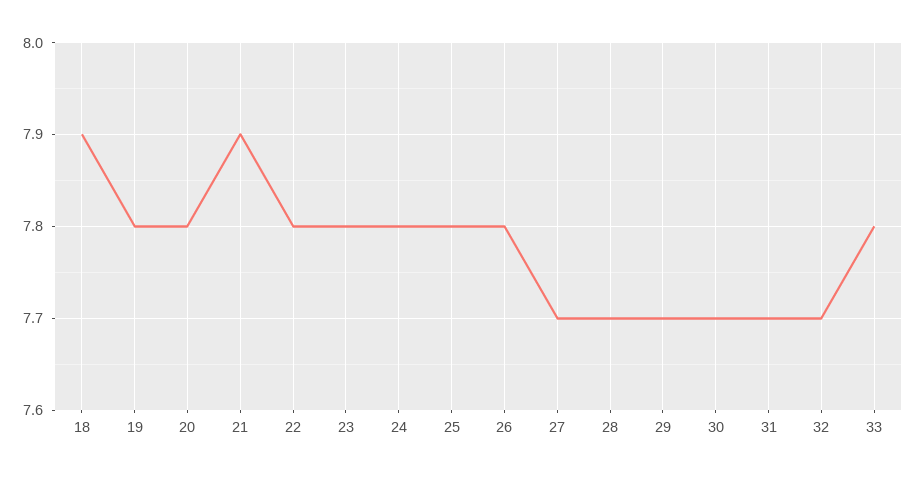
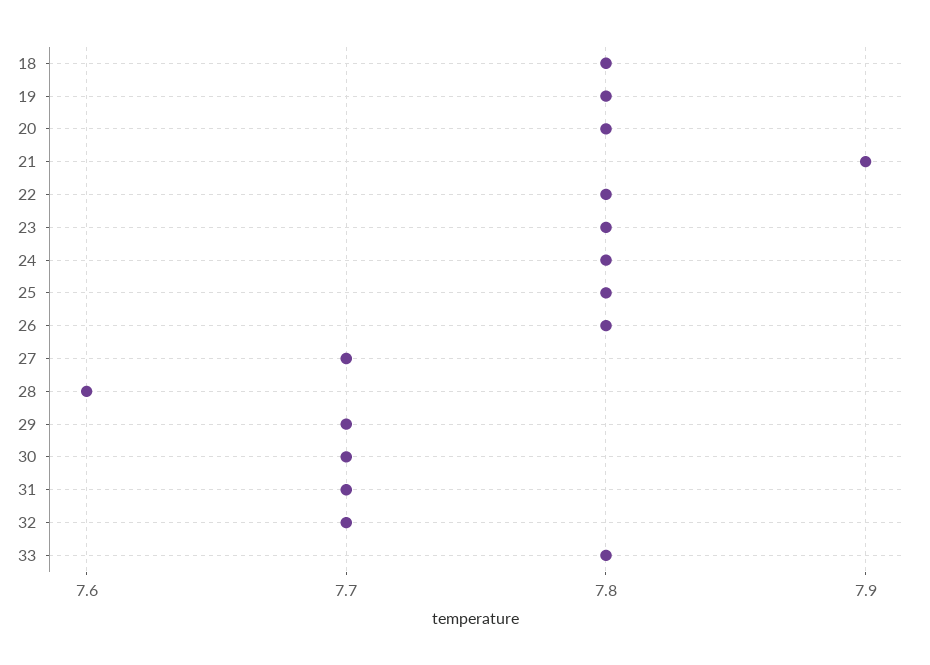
  {
-   "18": 7.9,
+   "18": 7.8,
    "19": 7.8,
    "20": 7.8,
    "21": 7.9,
    "22": 7.8,
    "23": 7.8,
    "24": 7.8,
    "25": 7.8,
    "26": 7.8,
    "27": 7.7,
-   "28": 7.7,
+   "28": 7.6,
    "29": 7.7,
    "30": 7.7,
    "31": 7.7,
    "32": 7.7,
    "33": 7.8
  }

